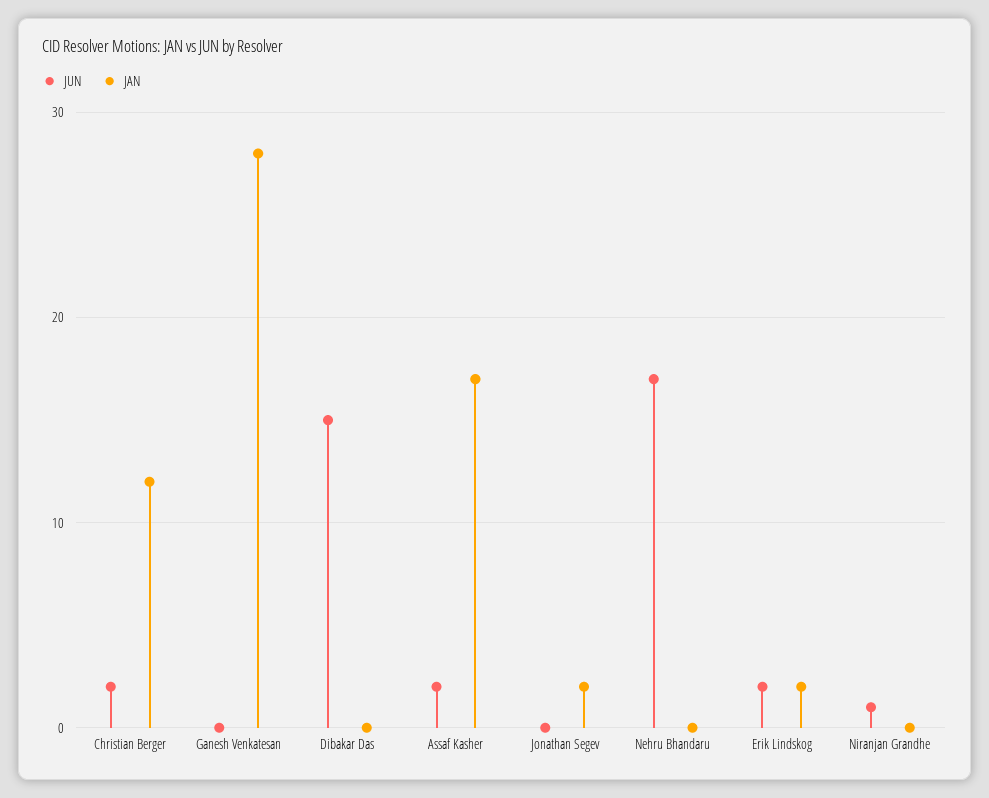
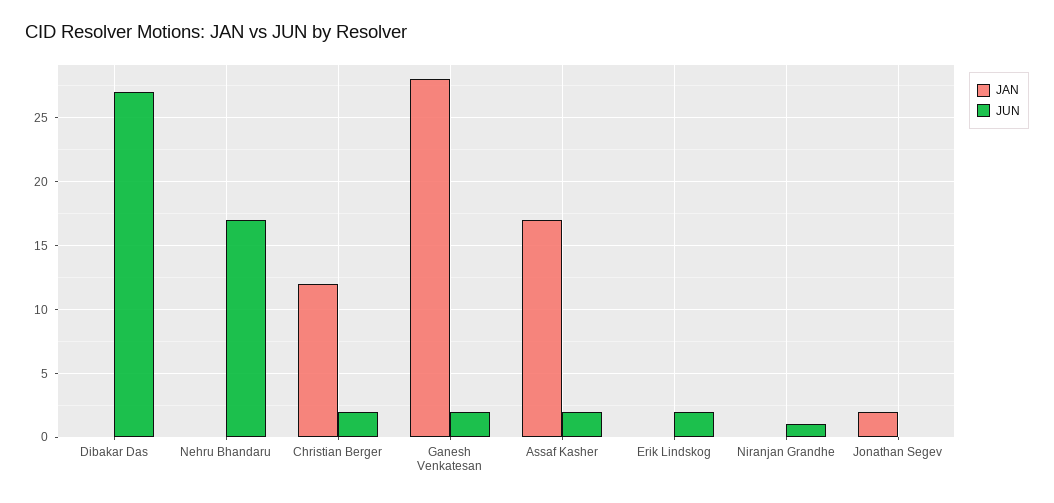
  {
    "JUN": {
      "Christian Berger": 2,
-     "Ganesh Venkatesan": 0,
+     "Ganesh Venkatesan": 2,
-     "Dibakar Das": 15,
+     "Dibakar Das": 27,
      "Assaf Kasher": 2,
      "Jonathan Segev": 0,
      "Nehru Bhandaru": 17,
      "Erik Lindskog": 2,
      "Niranjan Grandhe": 1
    },
    "JAN": {
      "Christian Berger": 12,
      "Ganesh Venkatesan": 28,
      "Dibakar Das": 0,
      "Assaf Kasher": 17,
      "Jonathan Segev": 2,
      "Nehru Bhandaru": 0,
-     "Erik Lindskog": 2,
+     "Erik Lindskog": 0,
      "Niranjan Grandhe": 0
    }
  }

